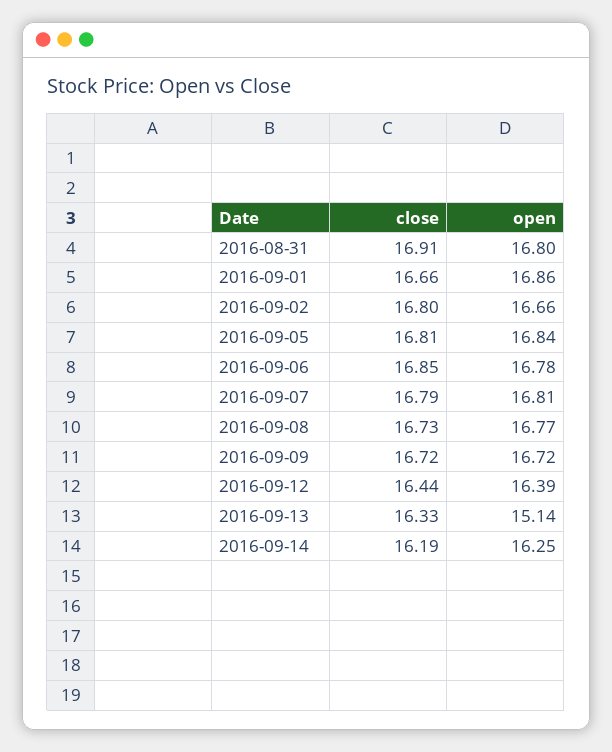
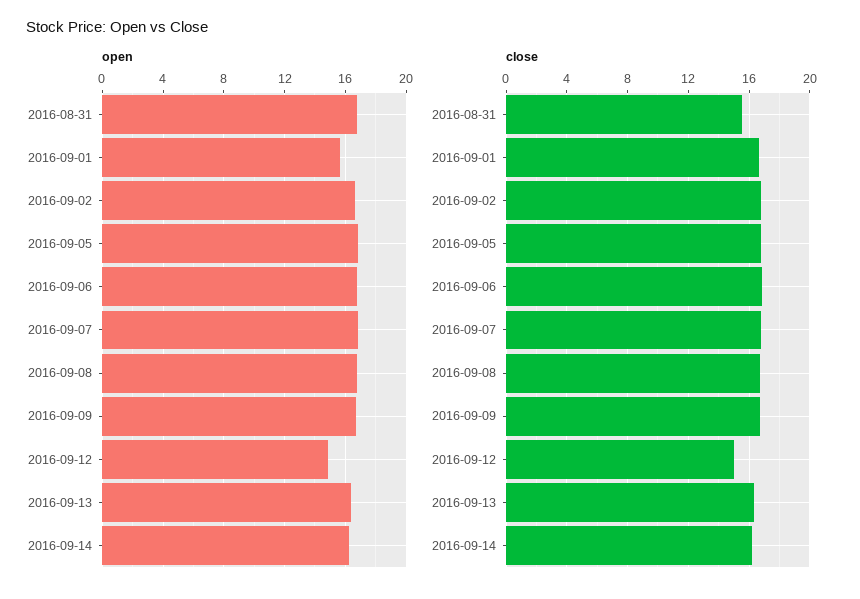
  {
    "close": {
-     "2016-08-31": 16.91,
+     "2016-08-31": 15.5,
      "2016-09-01": 16.66,
      "2016-09-02": 16.8,
      "2016-09-05": 16.81,
      "2016-09-06": 16.85,
      "2016-09-07": 16.79,
      "2016-09-08": 16.73,
      "2016-09-09": 16.72,
-     "2016-09-12": 16.44,
+     "2016-09-12": 15,
      "2016-09-13": 16.33,
      "2016-09-14": 16.19
    },
    "open": {
      "2016-08-31": 16.8,
-     "2016-09-01": 16.86,
+     "2016-09-01": 15.5,
      "2016-09-02": 16.66,
      "2016-09-05": 16.84,
      "2016-09-06": 16.78,
      "2016-09-07": 16.81,
      "2016-09-08": 16.77,
      "2016-09-09": 16.72,
-     "2016-09-12": 16.39,
+     "2016-09-12": 15,
-     "2016-09-13": 15.14,
+     "2016-09-13": 16.5,
      "2016-09-14": 16.25
    }
  }

